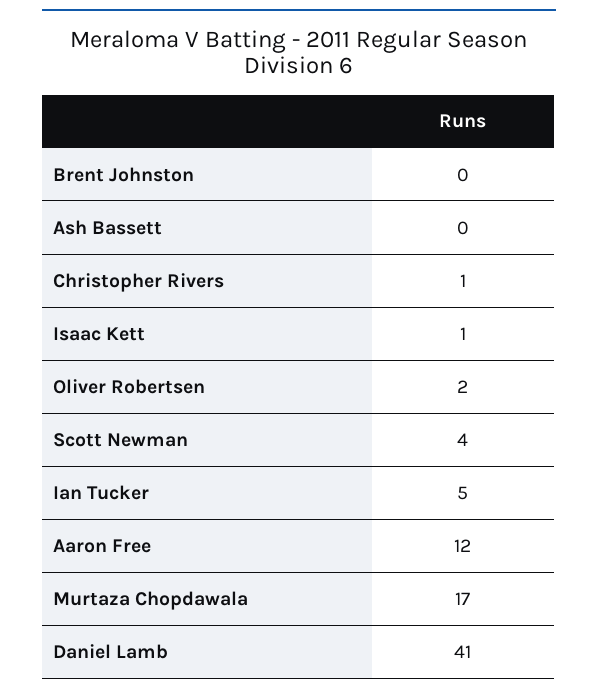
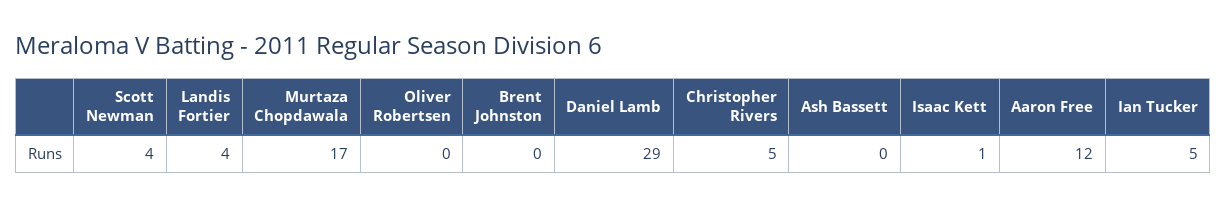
  {
    "Brent Johnston": 0,
    "Ash Bassett": 0,
-   "Christopher Rivers": 1,
+   "Christopher Rivers": 5,
    "Isaac Kett": 1,
-   "Oliver Robertsen": 2,
+   "Oliver Robertsen": 0,
    "Scott Newman": 4,
    "Ian Tucker": 5,
    "Aaron Free": 12,
    "Murtaza Chopdawala": 17,
-   "Daniel Lamb": 41
+   "Daniel Lamb": 29,
+   "Landis Fortier": 4
  }

